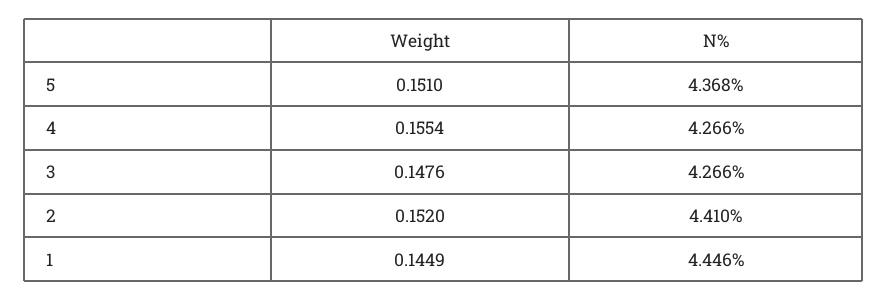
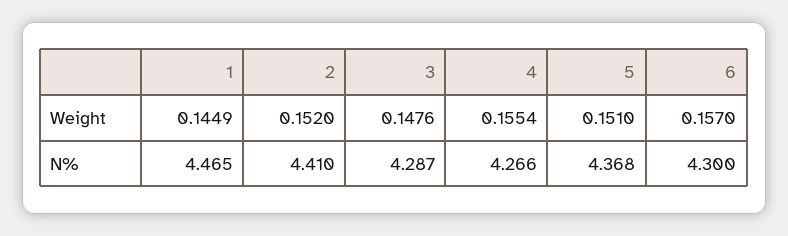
  {
    "Weight": {
      "5": 0.151,
      "4": 0.1554,
      "3": 0.1476,
      "2": 0.152,
-     "1": 0.1449
+     "1": 0.1449,
+     "6": 0.157
    },
    "N%": {
      "5": 4.368,
      "4": 4.266,
-     "3": 4.266,
+     "3": 4.287,
      "2": 4.41,
-     "1": 4.446
+     "1": 4.465,
+     "6": 4.3
    }
  }

